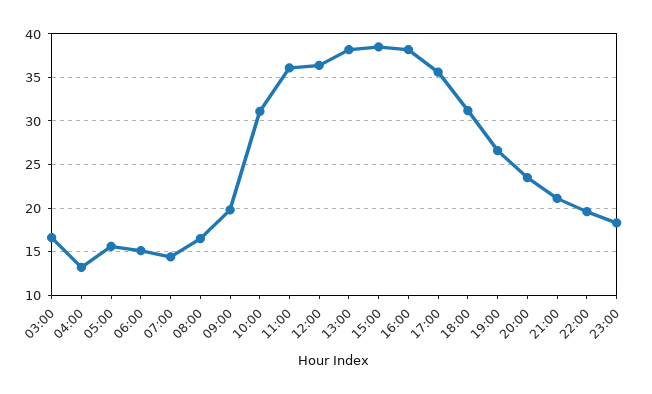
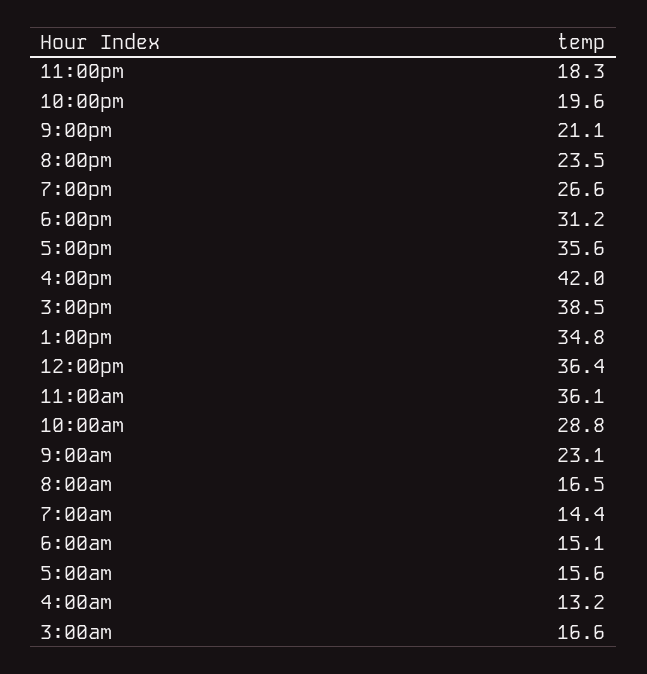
  {
    "03:00": 16.6,
    "04:00": 13.2,
    "05:00": 15.6,
    "06:00": 15.1,
    "07:00": 14.4,
    "08:00": 16.5,
-   "09:00": 20,
+   "09:00": 23.1,
-   "10:00": 31,
+   "10:00": 28.8,
    "11:00": 36.1,
    "12:00": 36.4,
-   "13:00": 38,
+   "13:00": 34.8,
    "15:00": 38.5,
-   "16:00": 38,
+   "16:00": 42,
    "17:00": 35.6,
    "18:00": 31.2,
    "19:00": 26.6,
    "20:00": 23.5,
    "21:00": 21.1,
    "22:00": 19.6,
    "23:00": 18.3
  }

